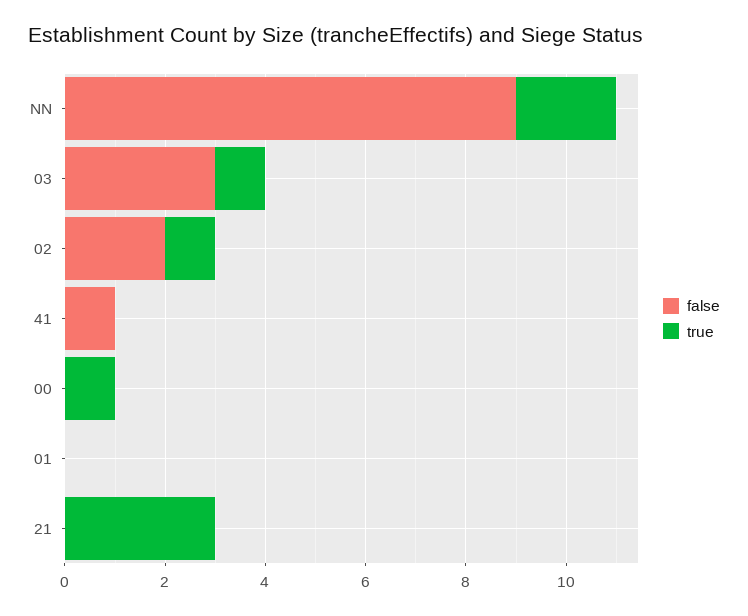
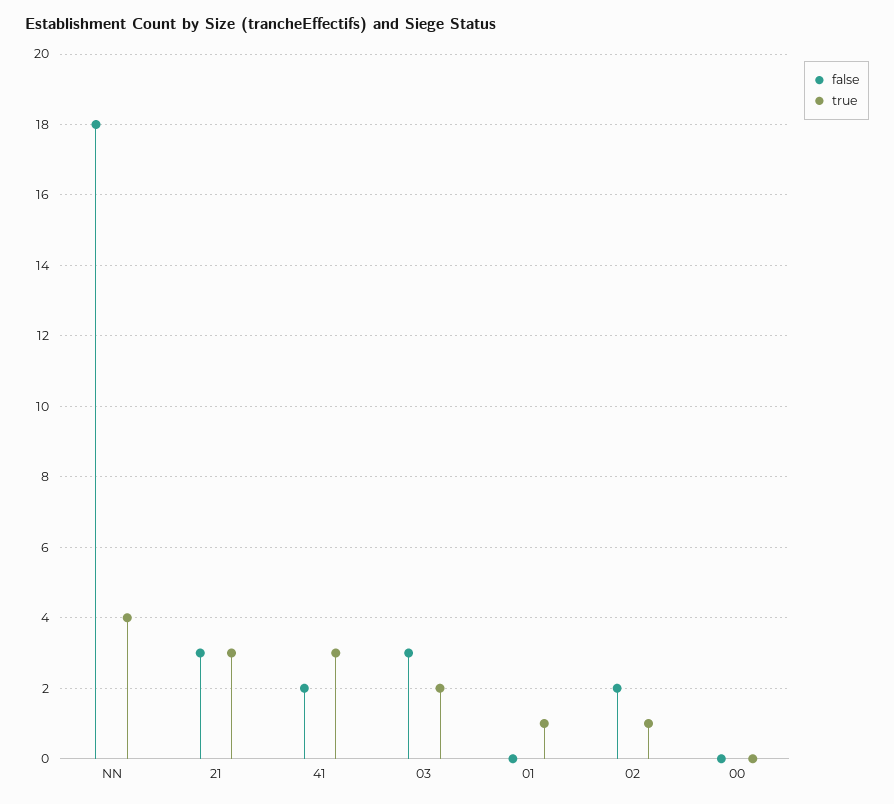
  {
    "false": {
-     "NN": 9,
+     "NN": 18,
      "03": 3,
      "02": 2,
-     "41": 1,
+     "41": 2,
      "00": 0,
      "01": 0,
-     "21": 0
+     "21": 3
    },
    "true": {
-     "NN": 2,
+     "NN": 4,
-     "03": 1,
+     "03": 2,
      "02": 1,
-     "41": 0,
+     "41": 3,
-     "00": 1,
+     "00": 0,
-     "01": 0,
+     "01": 1,
      "21": 3
    }
  }

